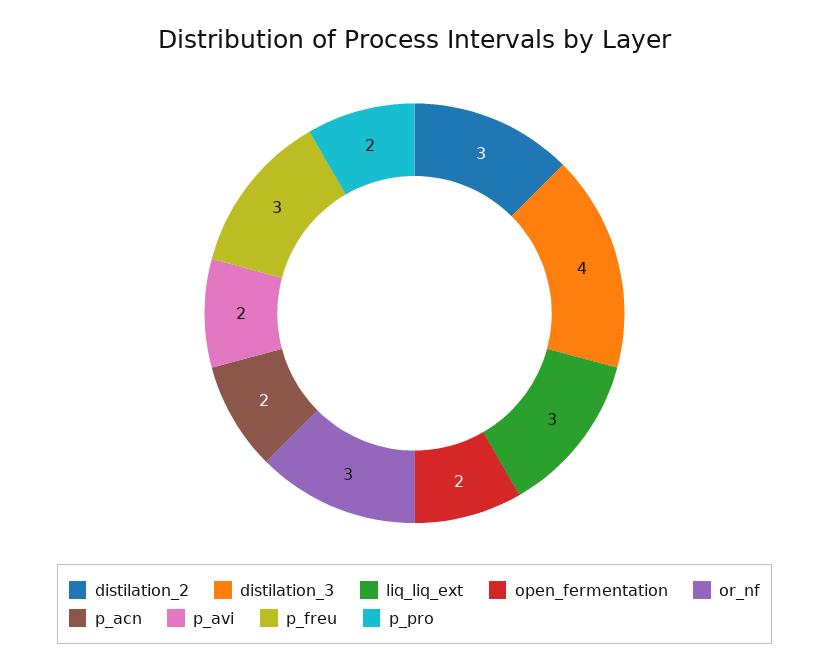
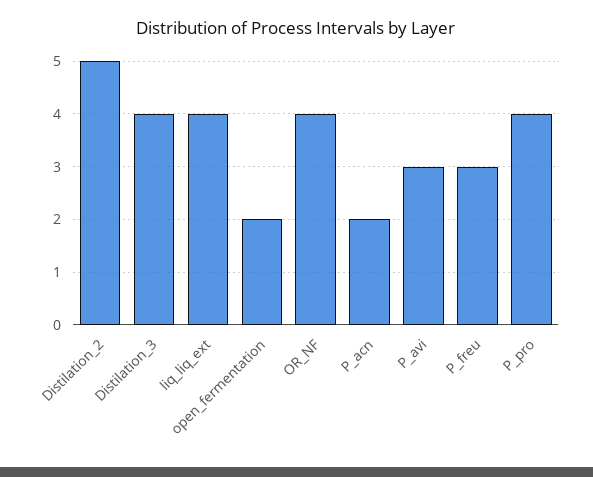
  {
-   "distilation_2": 3,
+   "distilation_2": 5,
    "distilation_3": 4,
-   "liq_liq_ext": 3,
+   "liq_liq_ext": 4,
    "open_fermentation": 2,
-   "or_nf": 3,
+   "or_nf": 4,
    "p_acn": 2,
-   "p_avi": 2,
+   "p_avi": 3,
    "p_freu": 3,
-   "p_pro": 2
+   "p_pro": 4
  }

